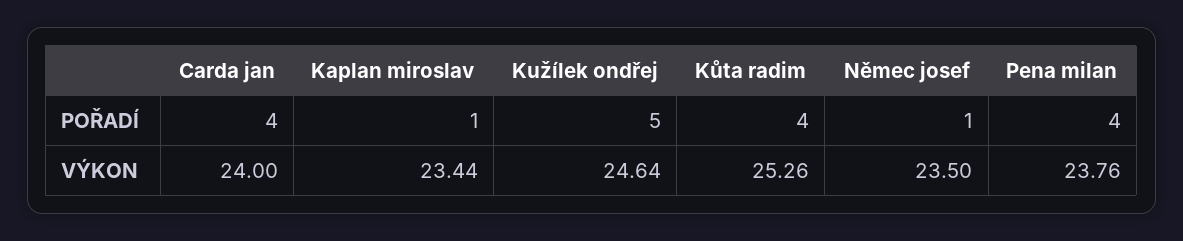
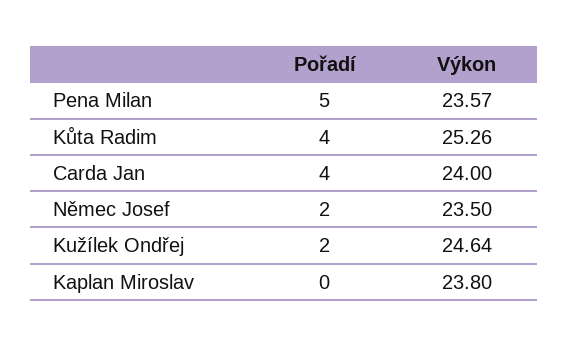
  {
    "Carda jan": {
      "POŘADÍ": 4,
      "VÝKON": 24
    },
    "Kaplan miroslav": {
-     "POŘADÍ": 1,
+     "POŘADÍ": 0,
-     "VÝKON": 23.44
+     "VÝKON": 23.8
    },
    "Kužílek ondřej": {
-     "POŘADÍ": 5,
+     "POŘADÍ": 2,
      "VÝKON": 24.64
    },
    "Kůta radim": {
      "POŘADÍ": 4,
      "VÝKON": 25.26
    },
    "Němec josef": {
-     "POŘADÍ": 1,
+     "POŘADÍ": 2,
      "VÝKON": 23.5
    },
    "Pena milan": {
-     "POŘADÍ": 4,
+     "POŘADÍ": 5,
-     "VÝKON": 23.76
+     "VÝKON": 23.57
    }
  }

